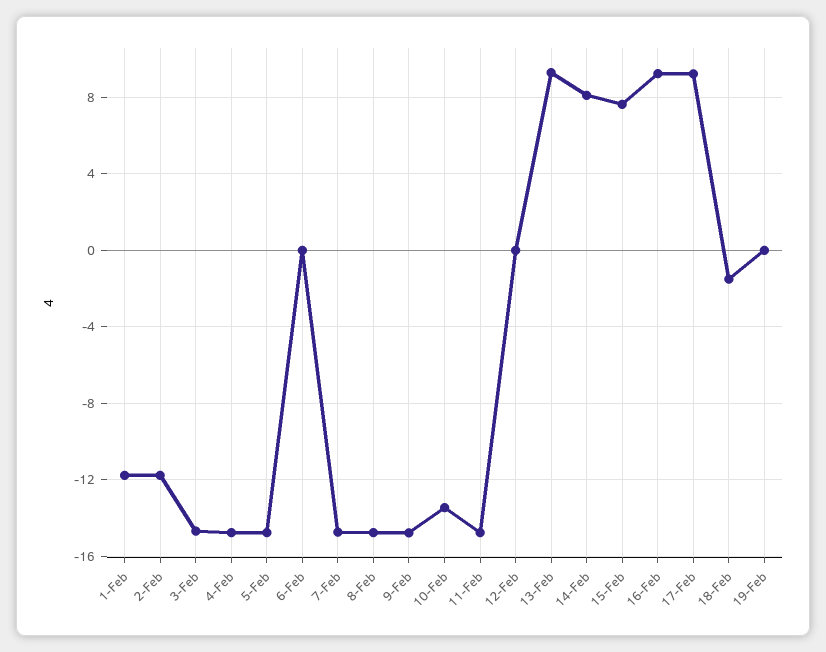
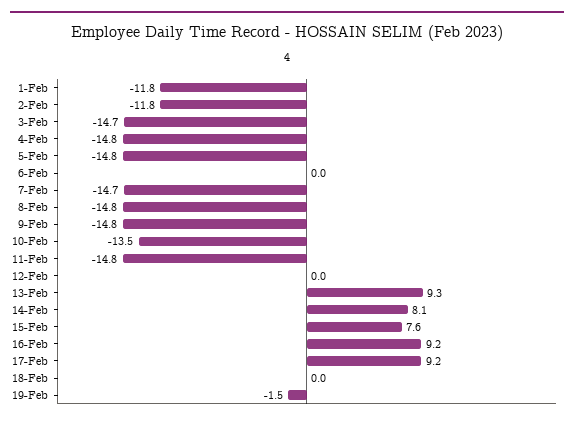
  {
    "1-Feb": -11.8,
    "2-Feb": -11.8,
    "3-Feb": -14.7,
    "4-Feb": -14.8,
    "5-Feb": -14.8,
    "6-Feb": 0,
    "7-Feb": -14.7,
    "8-Feb": -14.8,
    "9-Feb": -14.8,
    "10-Feb": -13.5,
    "11-Feb": -14.8,
    "12-Feb": 0,
    "13-Feb": 9.3,
    "14-Feb": 8.1,
    "15-Feb": 7.6,
    "16-Feb": 9.2,
    "17-Feb": 9.2,
-   "18-Feb": -1.5,
+   "18-Feb": 0,
-   "19-Feb": 0
+   "19-Feb": -1.5
  }

